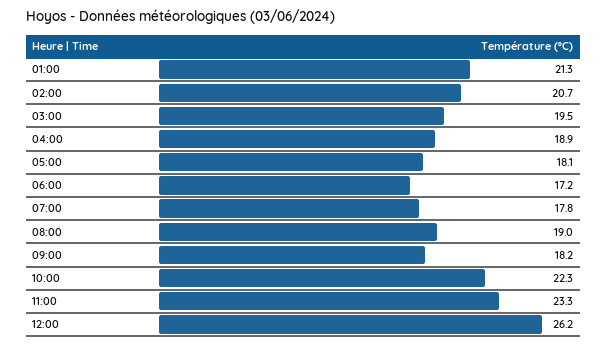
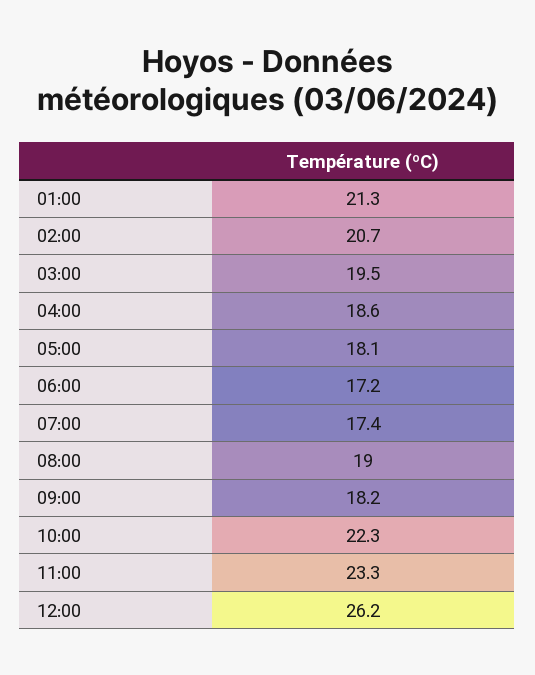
  {
    "01:00": 21.3,
    "02:00": 20.7,
    "03:00": 19.5,
-   "04:00": 18.9,
+   "04:00": 18.6,
    "05:00": 18.1,
    "06:00": 17.2,
-   "07:00": 17.8,
+   "07:00": 17.4,
    "08:00": 19,
    "09:00": 18.2,
    "10:00": 22.3,
    "11:00": 23.3,
    "12:00": 26.2
  }

